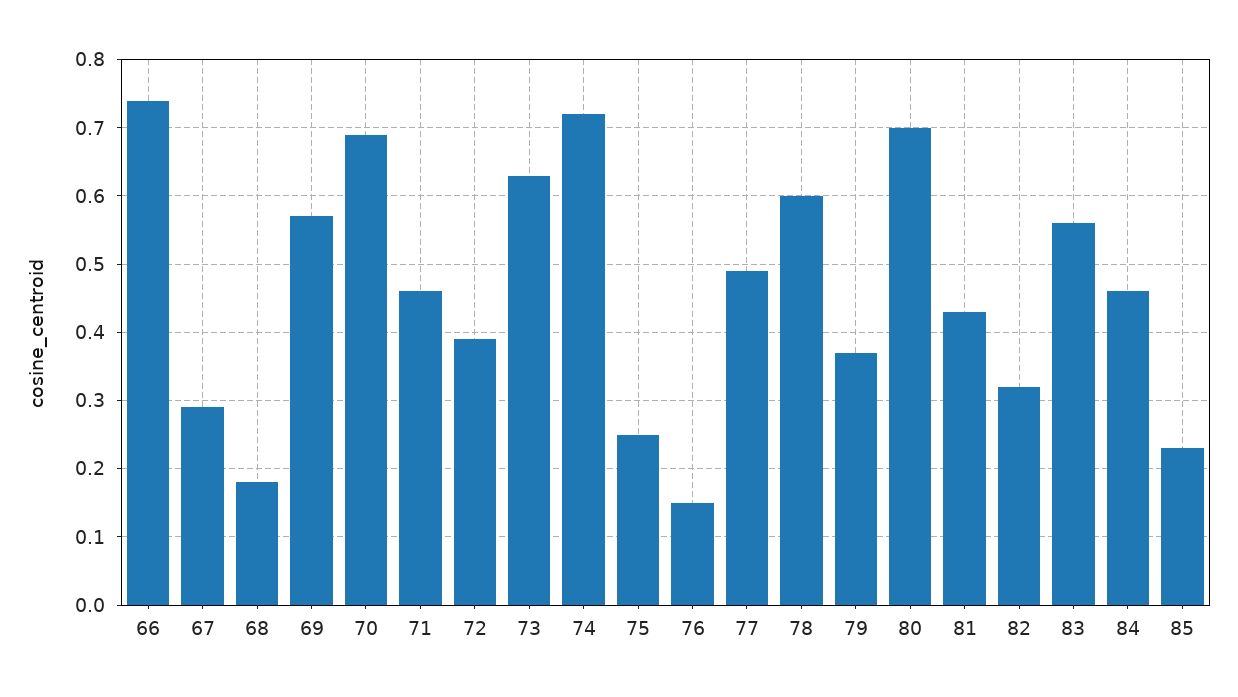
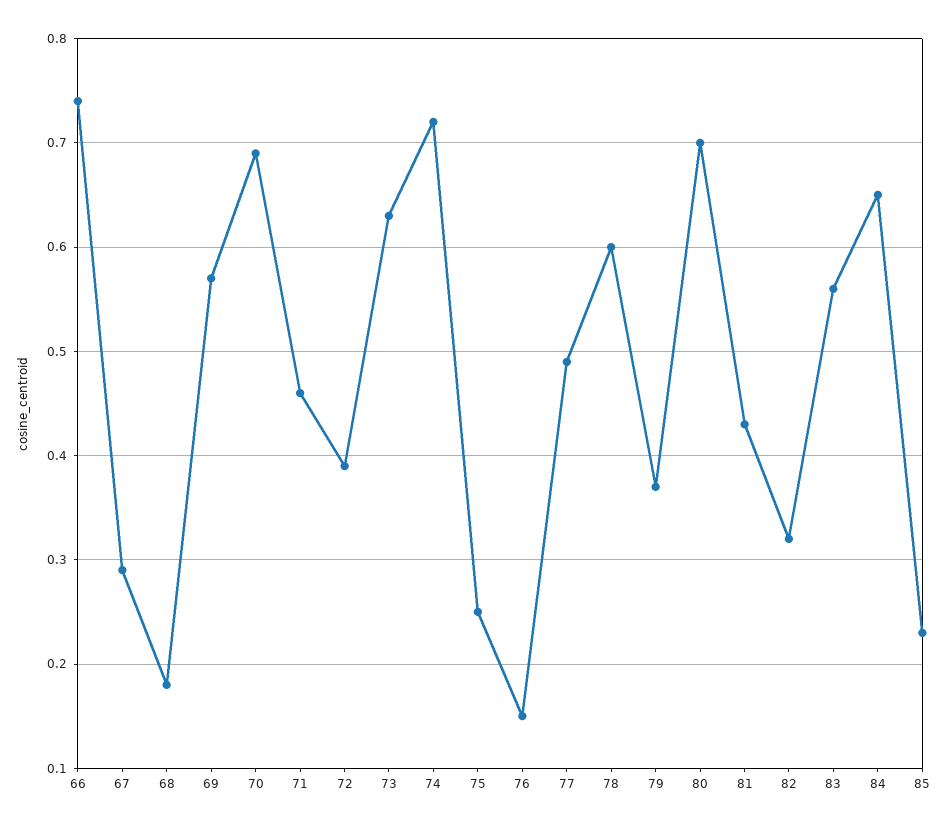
  {
    "66": 0.74,
    "67": 0.29,
    "68": 0.18,
    "69": 0.57,
    "70": 0.69,
    "71": 0.46,
    "72": 0.39,
    "73": 0.63,
    "74": 0.72,
    "75": 0.25,
    "76": 0.15,
    "77": 0.49,
    "78": 0.6,
    "79": 0.37,
    "80": 0.7,
    "81": 0.43,
    "82": 0.32,
    "83": 0.56,
-   "84": 0.46,
+   "84": 0.65,
    "85": 0.23
  }

